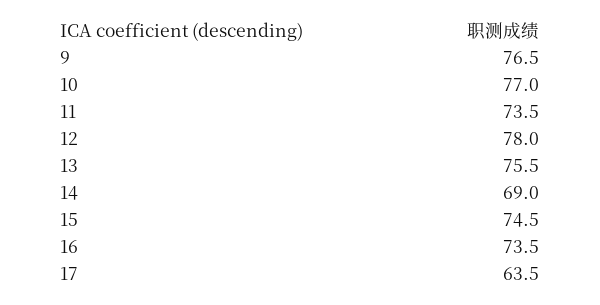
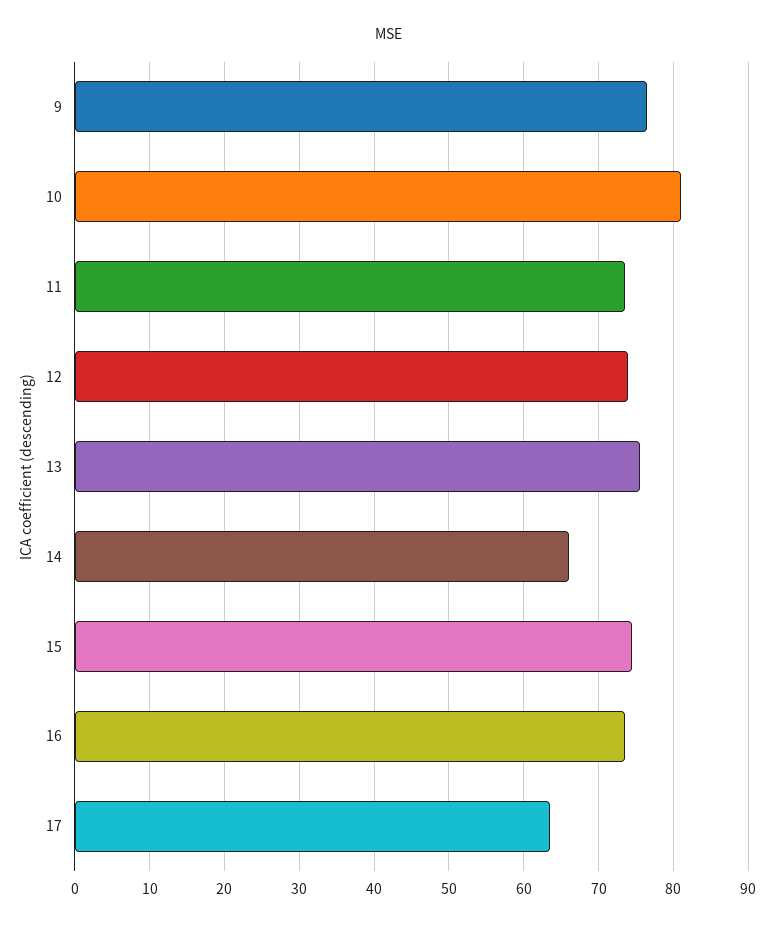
  {
    "9": 76.5,
-   "10": 77,
+   "10": 81,
    "11": 73.5,
-   "12": 78,
+   "12": 74,
    "13": 75.5,
-   "14": 69,
+   "14": 66,
    "15": 74.5,
    "16": 73.5,
    "17": 63.5
  }

